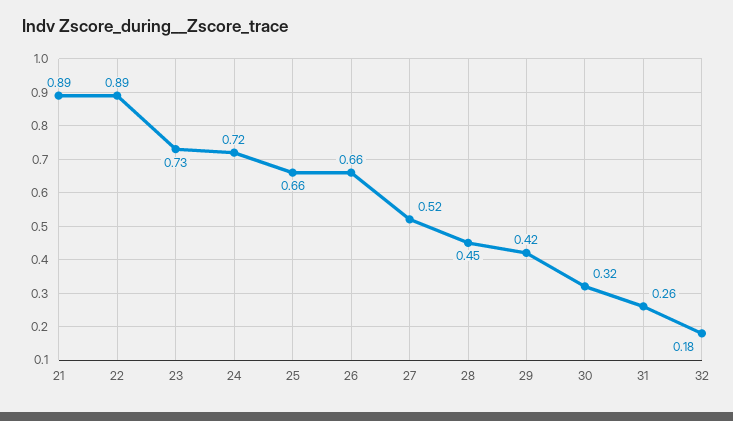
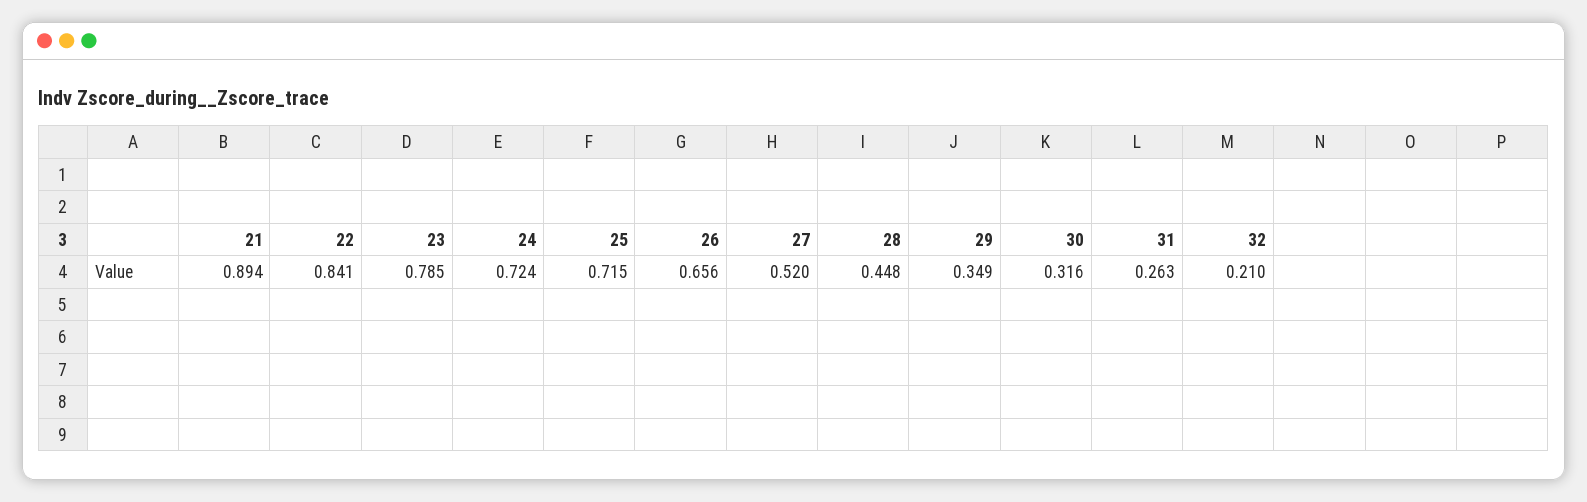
  {
    "21": 0.894,
-   "22": 0.89,
+   "22": 0.841,
-   "23": 0.73,
+   "23": 0.785,
    "24": 0.724,
-   "25": 0.66,
+   "25": 0.715,
    "26": 0.656,
    "27": 0.52,
    "28": 0.448,
-   "29": 0.42,
+   "29": 0.349,
    "30": 0.316,
    "31": 0.263,
-   "32": 0.18
+   "32": 0.21
  }

